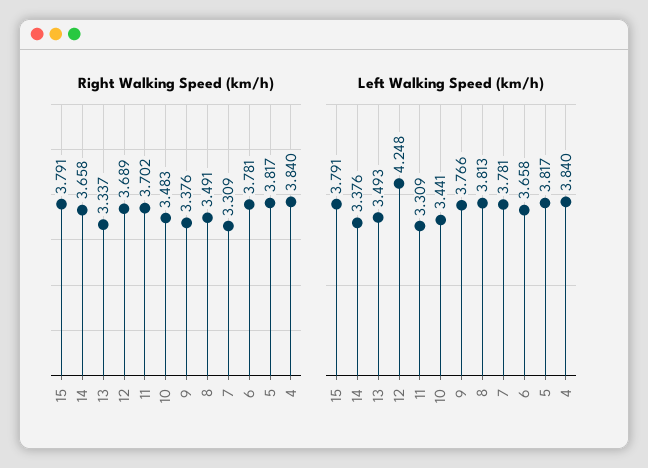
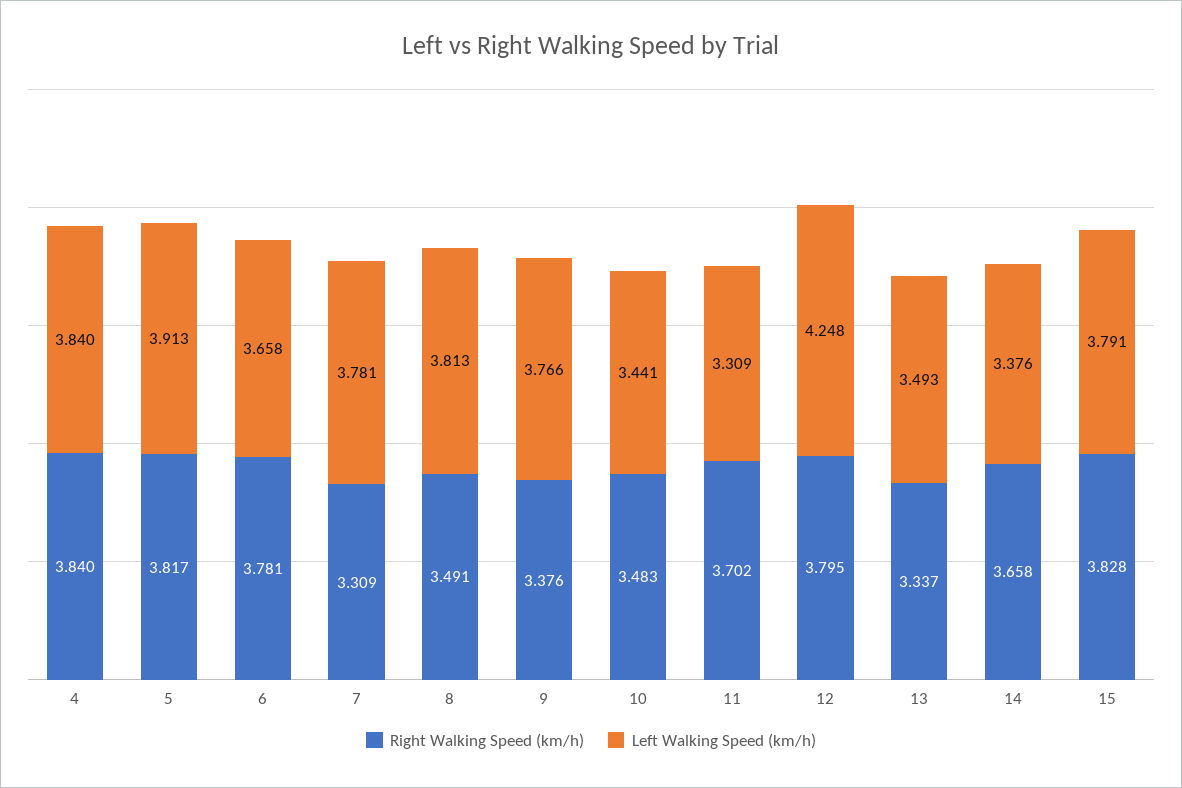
  {
    "Right Walking Speed (km/h)": {
-     "15": 3.791,
+     "15": 3.828,
      "14": 3.658,
      "13": 3.337,
-     "12": 3.689,
+     "12": 3.795,
      "11": 3.702,
      "10": 3.483,
      "9": 3.376,
      "8": 3.491,
      "7": 3.309,
      "6": 3.781,
      "5": 3.817,
      "4": 3.84
    },
    "Left Walking Speed (km/h)": {
      "15": 3.791,
      "14": 3.376,
      "13": 3.493,
      "12": 4.248,
      "11": 3.309,
      "10": 3.441,
      "9": 3.766,
      "8": 3.813,
      "7": 3.781,
      "6": 3.658,
-     "5": 3.817,
+     "5": 3.913,
      "4": 3.84
    }
  }

